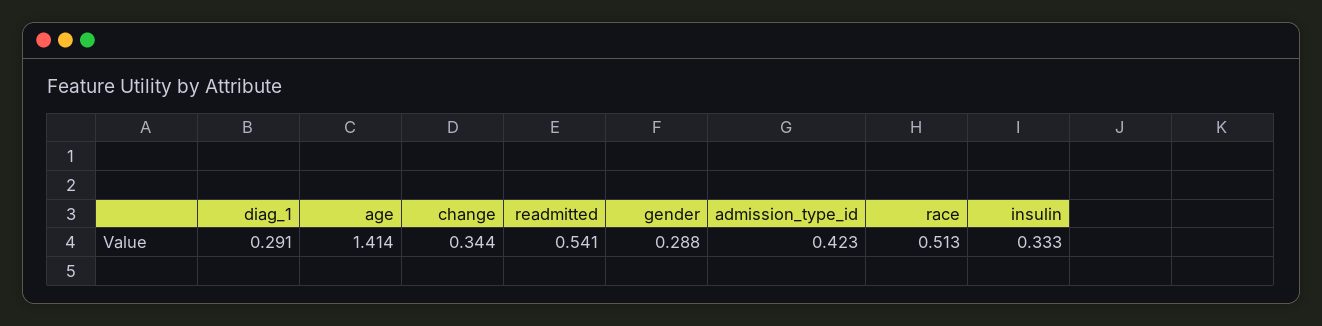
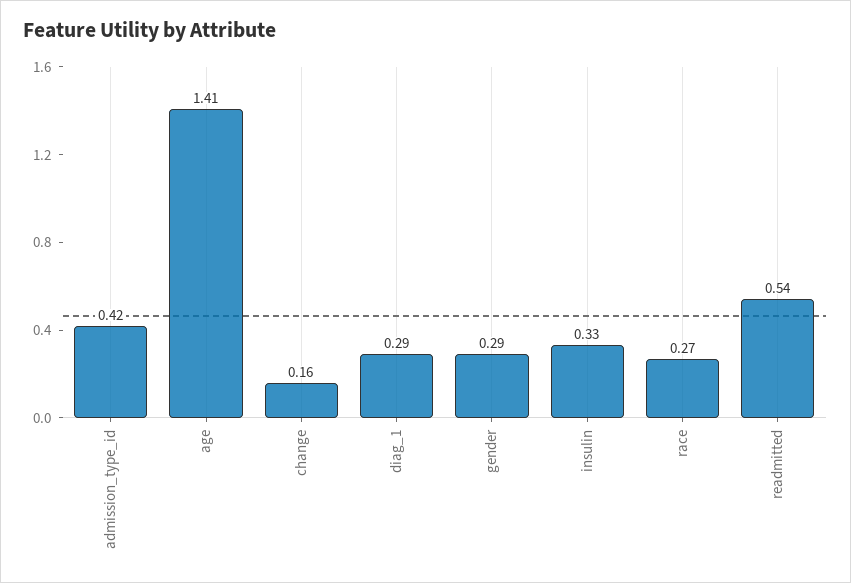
  {
    "diag_1": 0.291,
    "age": 1.414,
-   "change": 0.344,
+   "change": 0.16,
    "readmitted": 0.541,
    "gender": 0.288,
    "admission_type_id": 0.423,
-   "race": 0.513,
+   "race": 0.27,
    "insulin": 0.333
  }

